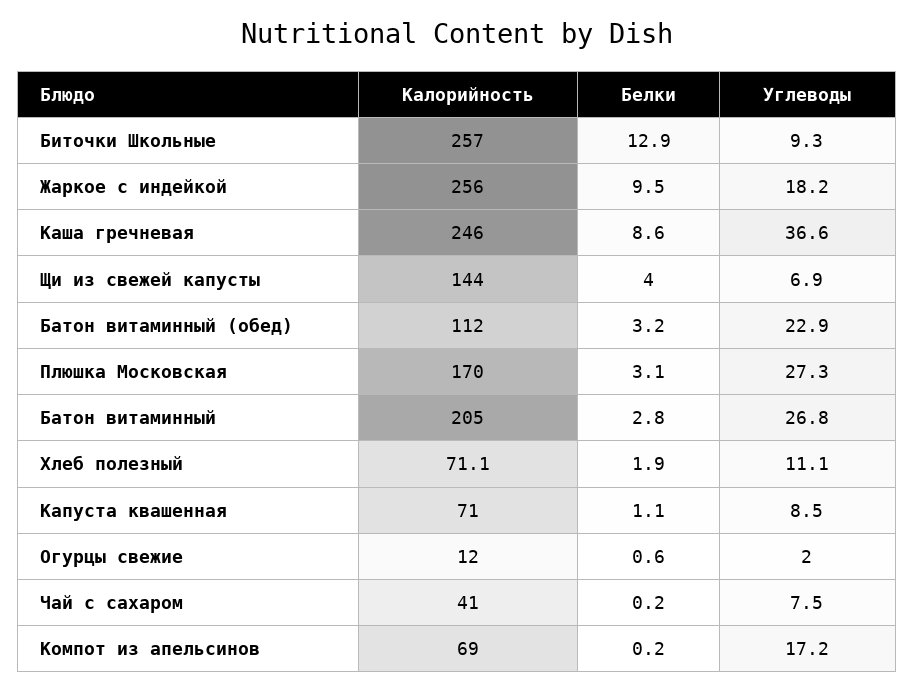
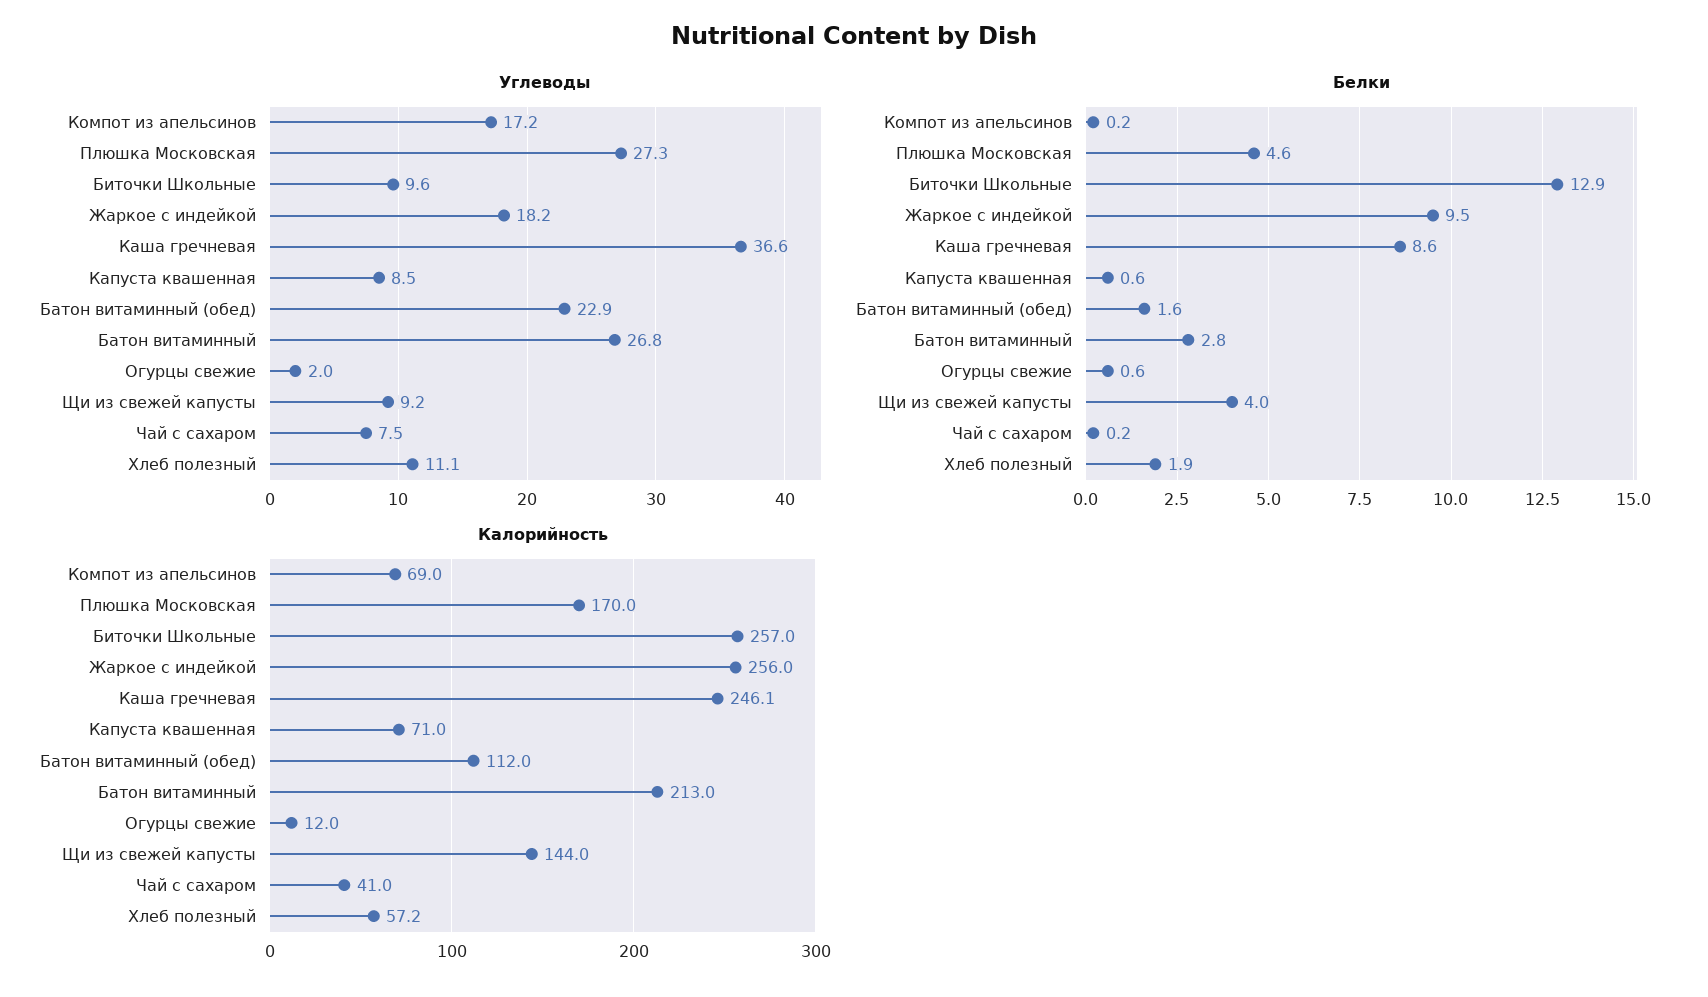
  {
    "Калорийность": {
      "Биточки Школьные": 257,
      "Жаркое с индейкой": 256,
-     "Каша гречневая": 246,
+     "Каша гречневая": 246.1,
      "Щи из свежей капусты": 144,
      "Батон витаминный (обед)": 112,
      "Плюшка Московская": 170,
-     "Батон витаминный": 205,
+     "Батон витаминный": 213,
-     "Хлеб полезный": 71.1,
+     "Хлеб полезный": 57.2,
      "Капуста квашенная": 71,
      "Огурцы свежие": 12,
      "Чай с сахаром": 41,
      "Компот из апельсинов": 69
    },
    "Белки": {
      "Биточки Школьные": 12.9,
      "Жаркое с индейкой": 9.5,
      "Каша гречневая": 8.6,
      "Щи из свежей капусты": 4,
-     "Батон витаминный (обед)": 3.2,
+     "Батон витаминный (обед)": 1.6,
-     "Плюшка Московская": 3.1,
+     "Плюшка Московская": 4.6,
      "Батон витаминный": 2.8,
      "Хлеб полезный": 1.9,
-     "Капуста квашенная": 1.1,
+     "Капуста квашенная": 0.6,
      "Огурцы свежие": 0.6,
      "Чай с сахаром": 0.2,
      "Компот из апельсинов": 0.2
    },
    "Углеводы": {
-     "Биточки Школьные": 9.3,
+     "Биточки Школьные": 9.6,
      "Жаркое с индейкой": 18.2,
      "Каша гречневая": 36.6,
-     "Щи из свежей капусты": 6.9,
+     "Щи из свежей капусты": 9.2,
      "Батон витаминный (обед)": 22.9,
      "Плюшка Московская": 27.3,
      "Батон витаминный": 26.8,
      "Хлеб полезный": 11.1,
      "Капуста квашенная": 8.5,
      "Огурцы свежие": 2,
      "Чай с сахаром": 7.5,
      "Компот из апельсинов": 17.2
    }
  }

